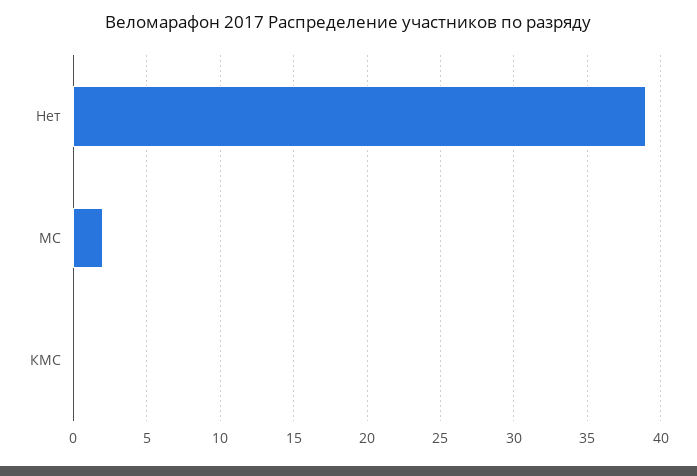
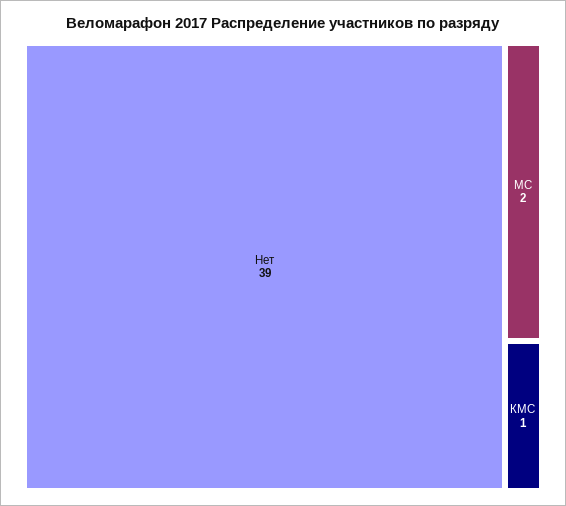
  {
    "Нет": 39,
    "МС": 2,
-   "КМС": 0
+   "КМС": 1
  }

